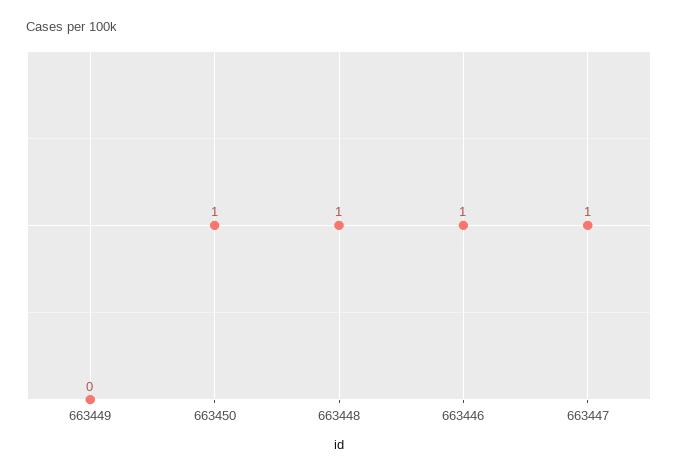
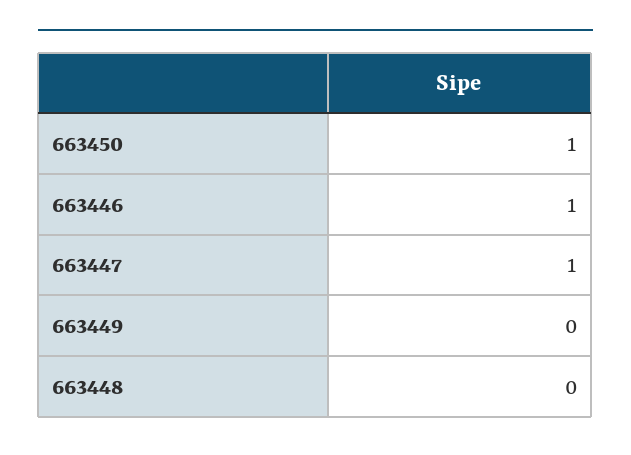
  {
    "663449": 0,
    "663450": 1,
-   "663448": 1,
+   "663448": 0,
    "663446": 1,
    "663447": 1
  }

